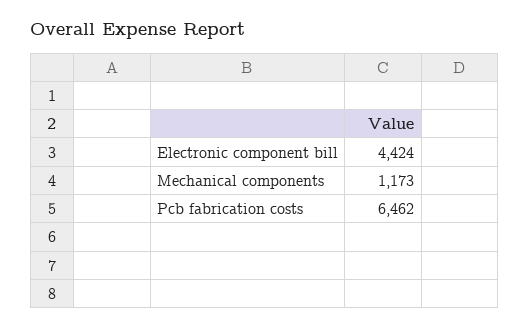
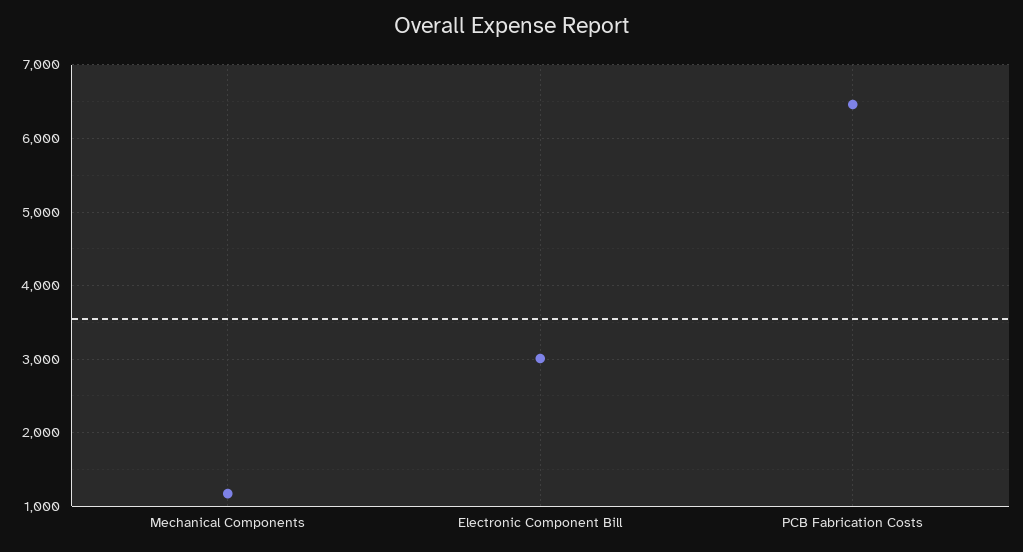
  {
-   "Electronic component bill": 4424,
+   "Electronic component bill": 3000,
    "Mechanical components": 1173,
    "Pcb fabrication costs": 6462
  }

